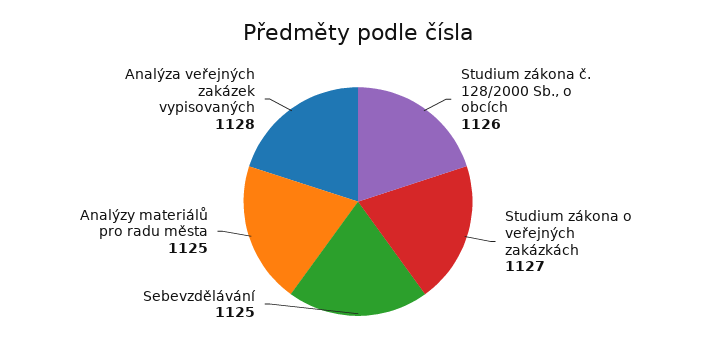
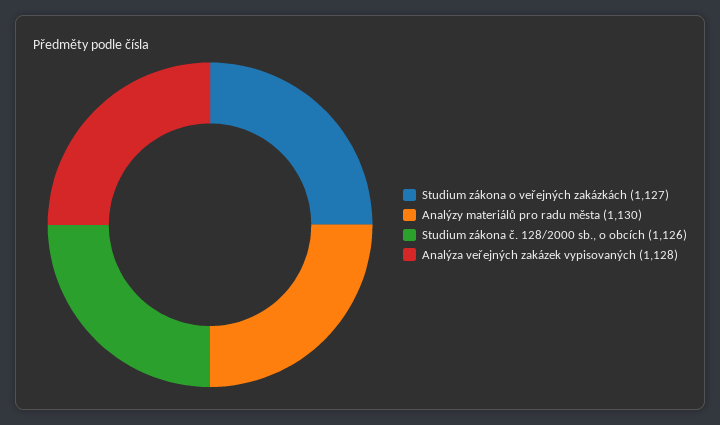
  {
    "Studium zákona č. 128/2000 Sb., o obcích": 1126,
    "Studium zákona o veřejných zakázkách": 1127,
-   "Sebevzdělávání": 1125,
-   "Analýzy materiálů pro radu města": 1125,
+   "Analýzy materiálů pro radu města": 1130,
    "Analýza veřejných zakázek vypisovaných": 1128
  }

